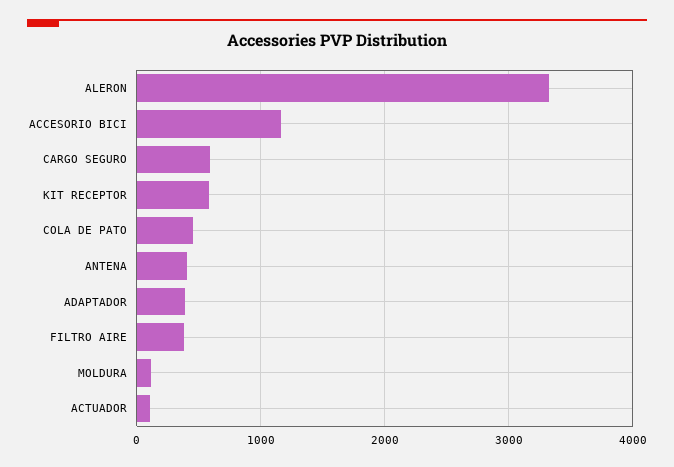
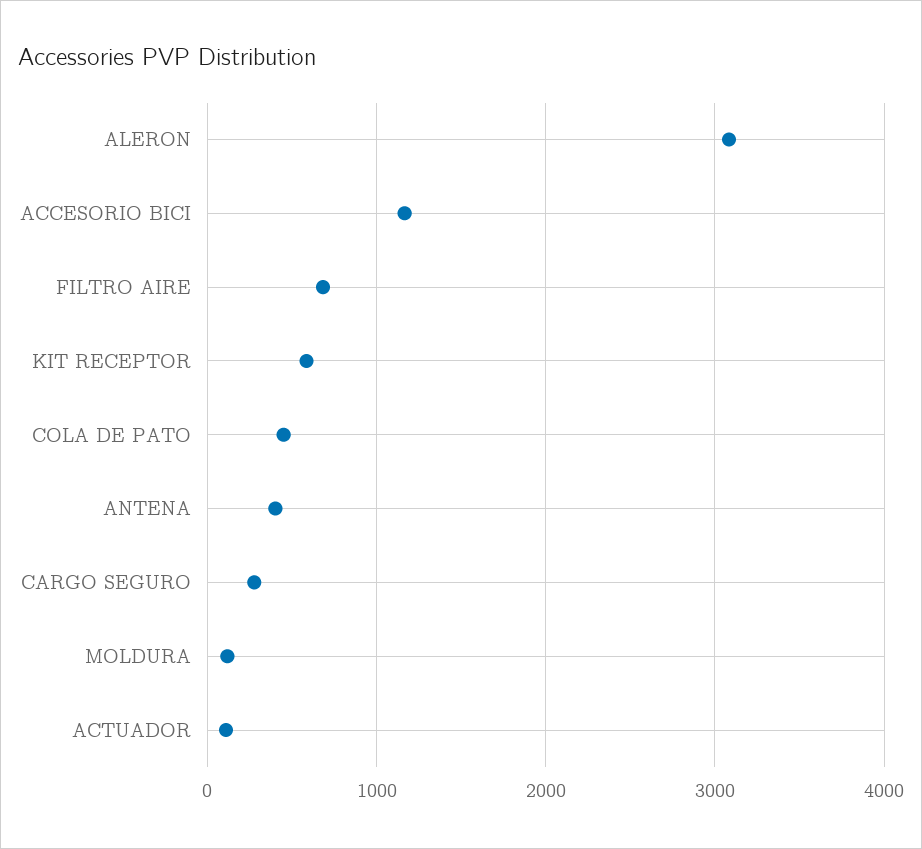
  {
-   "ALERON": 3300,
+   "ALERON": 3100,
    "ACCESORIO BICI": 1200,
-   "CARGO SEGURO": 600,
+   "CARGO SEGURO": 300,
    "KIT RECEPTOR": 600,
    "COLA DE PATO": 500,
    "ANTENA": 400,
-   "ADAPTADOR": 400,
-   "FILTRO AIRE": 400,
+   "FILTRO AIRE": 700,
    "MOLDURA": 100,
    "ACTUADOR": 100
  }

